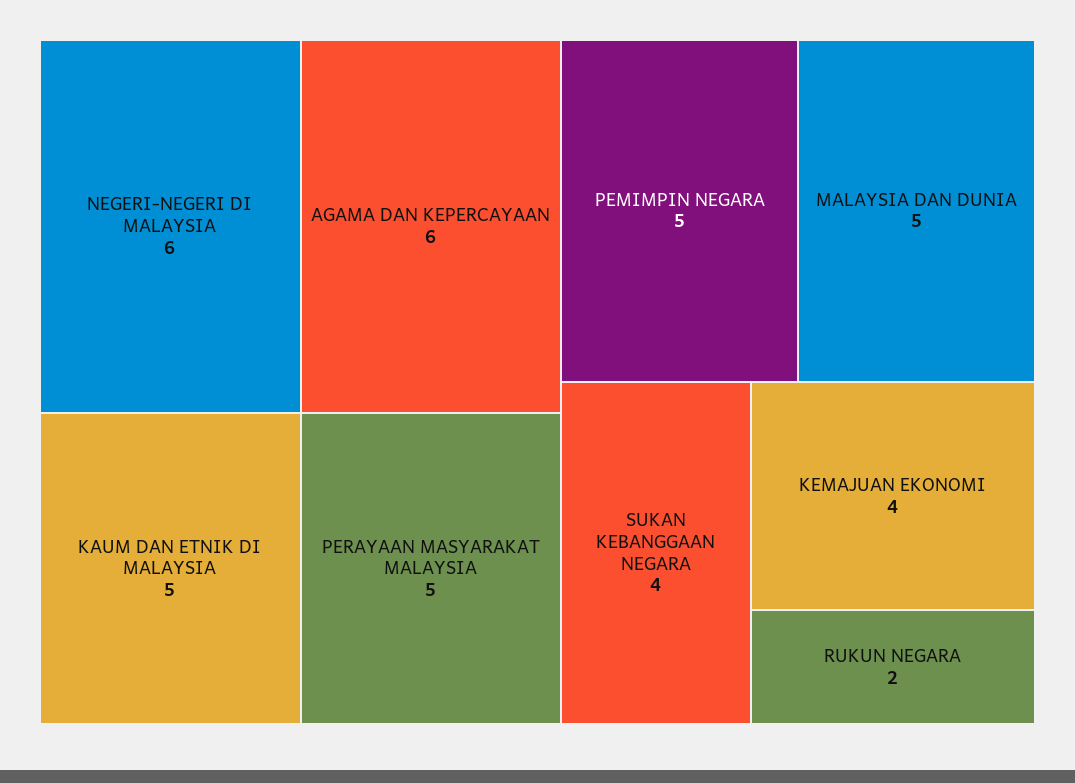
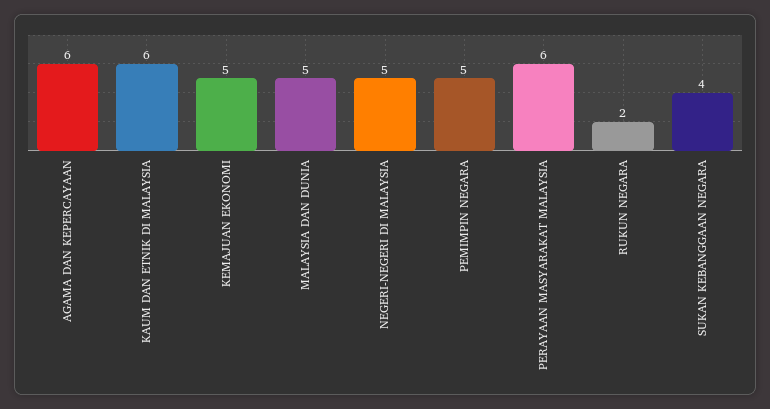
  {
-   "NEGERI-NEGERI DI MALAYSIA": 6,
+   "NEGERI-NEGERI DI MALAYSIA": 5,
    "AGAMA DAN KEPERCAYAAN": 6,
-   "KAUM DAN ETNIK DI MALAYSIA": 5,
+   "KAUM DAN ETNIK DI MALAYSIA": 6,
-   "PERAYAAN MASYARAKAT MALAYSIA": 5,
+   "PERAYAAN MASYARAKAT MALAYSIA": 6,
    "PEMIMPIN NEGARA": 5,
    "MALAYSIA DAN DUNIA": 5,
    "SUKAN KEBANGGAAN NEGARA": 4,
-   "KEMAJUAN EKONOMI": 4,
+   "KEMAJUAN EKONOMI": 5,
    "RUKUN NEGARA": 2
  }

